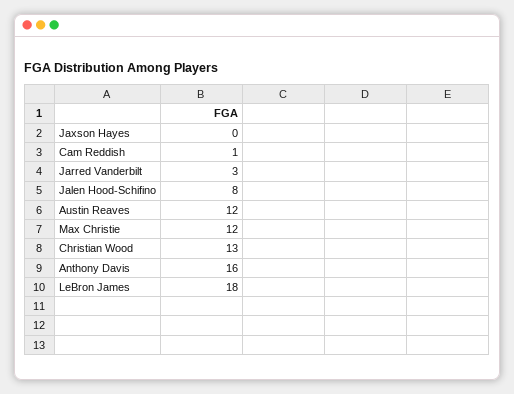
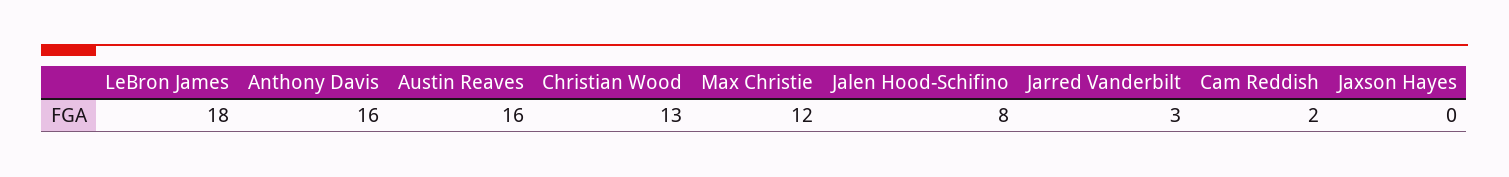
  {
    "Jaxson Hayes": 0,
-   "Cam Reddish": 1,
+   "Cam Reddish": 2,
    "Jarred Vanderbilt": 3,
    "Jalen Hood-Schifino": 8,
-   "Austin Reaves": 12,
+   "Austin Reaves": 16,
    "Max Christie": 12,
    "Christian Wood": 13,
    "Anthony Davis": 16,
    "LeBron James": 18
  }

